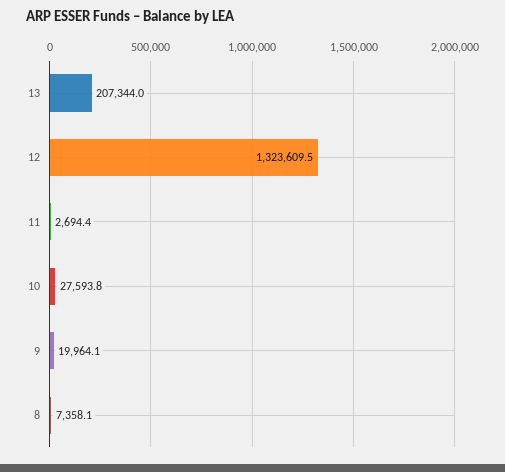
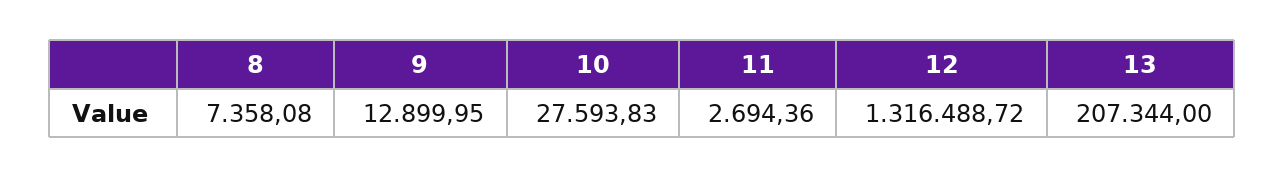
  {
    "13": 207344,
-   "12": 1323609.5,
+   "12": 1316488.72,
    "11": 2694.36,
    "10": 27593.83,
-   "9": 19964.1,
+   "9": 12899.95,
    "8": 7358.08
  }

